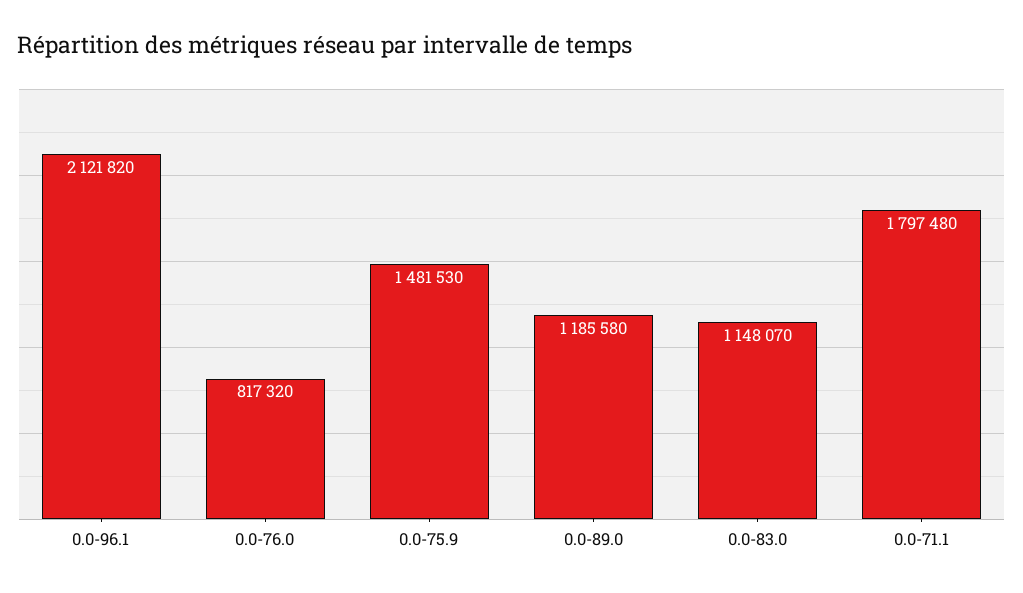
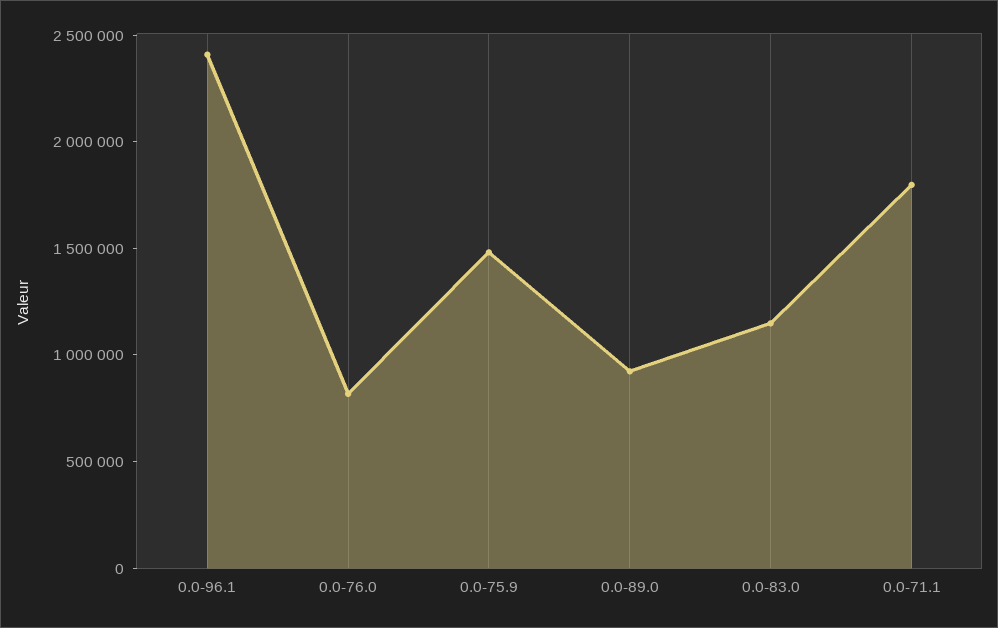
  {
-   "0.0-96.1": 2121820,
+   "0.0-96.1": 2400000,
    "0.0-76.0": 817320,
    "0.0-75.9": 1481530,
-   "0.0-89.0": 1185580,
+   "0.0-89.0": 900000,
    "0.0-83.0": 1148070,
    "0.0-71.1": 1797480
  }

